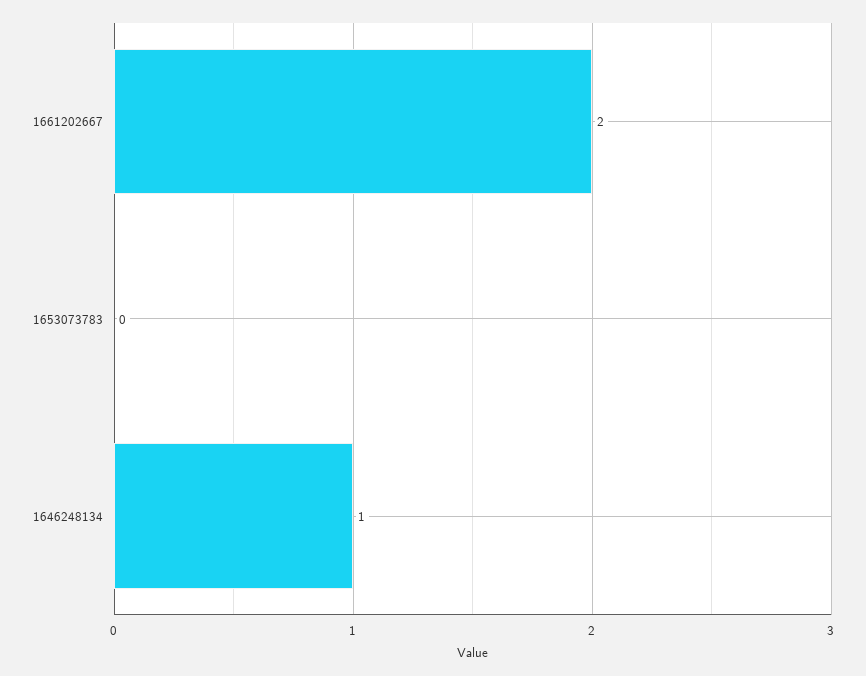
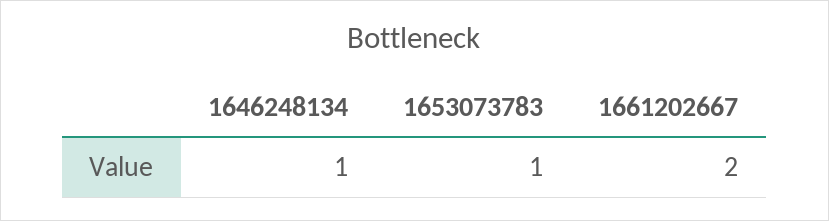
  {
    "1661202667": 2,
-   "1653073783": 0,
+   "1653073783": 1,
    "1646248134": 1
  }

